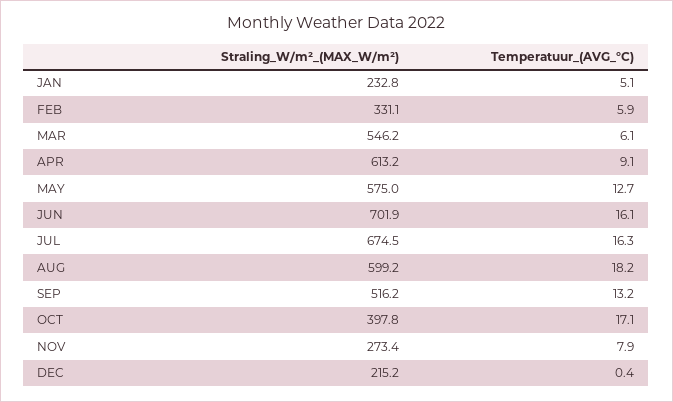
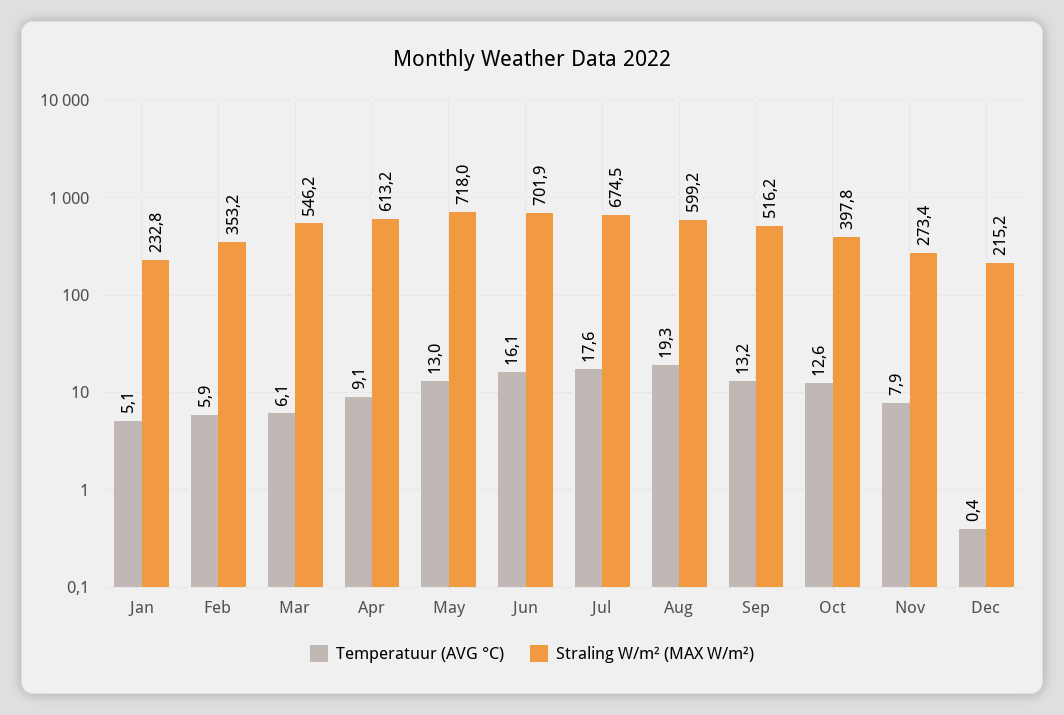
  {
    "Straling_W/m²_(MAX_W/m²)": {
      "JAN": 232.8,
-     "FEB": 331.1,
+     "FEB": 353.2,
      "MAR": 546.2,
      "APR": 613.2,
-     "MAY": 575,
+     "MAY": 718,
      "JUN": 701.9,
      "JUL": 674.5,
      "AUG": 599.2,
      "SEP": 516.2,
      "OCT": 397.8,
      "NOV": 273.4,
      "DEC": 215.2
    },
    "Temperatuur_(AVG_°C)": {
      "JAN": 5.1,
      "FEB": 5.9,
      "MAR": 6.1,
      "APR": 9.1,
-     "MAY": 12.7,
+     "MAY": 13,
      "JUN": 16.1,
-     "JUL": 16.3,
+     "JUL": 17.6,
-     "AUG": 18.2,
+     "AUG": 19.3,
      "SEP": 13.2,
-     "OCT": 17.1,
+     "OCT": 12.6,
      "NOV": 7.9,
      "DEC": 0.4
    }
  }

